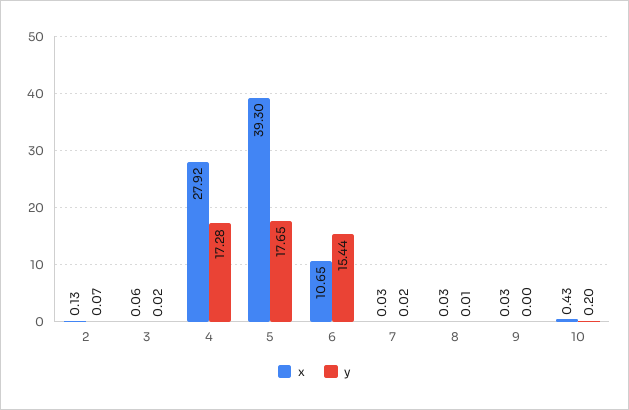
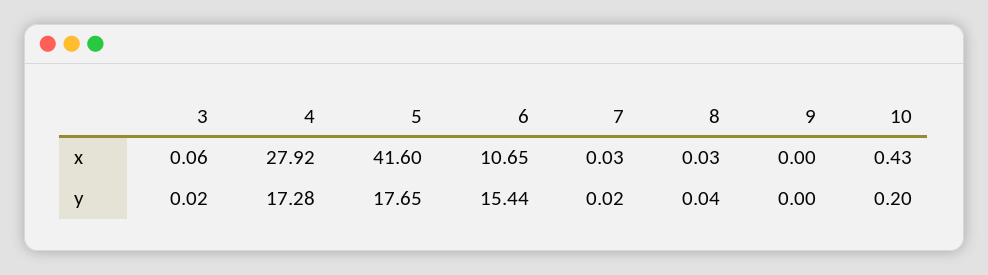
  {
    "x": {
-     "2": 0.13,
      "3": 0.06,
      "4": 27.92,
-     "5": 39.3,
+     "5": 41.6,
      "6": 10.65,
      "7": 0.03,
      "8": 0.03,
-     "9": 0.03,
+     "9": 0,
      "10": 0.43
    },
    "y": {
-     "2": 0.07,
      "3": 0.02,
      "4": 17.28,
      "5": 17.65,
      "6": 15.44,
      "7": 0.02,
-     "8": 0.01,
+     "8": 0.04,
      "9": 0,
      "10": 0.2
    }
  }

